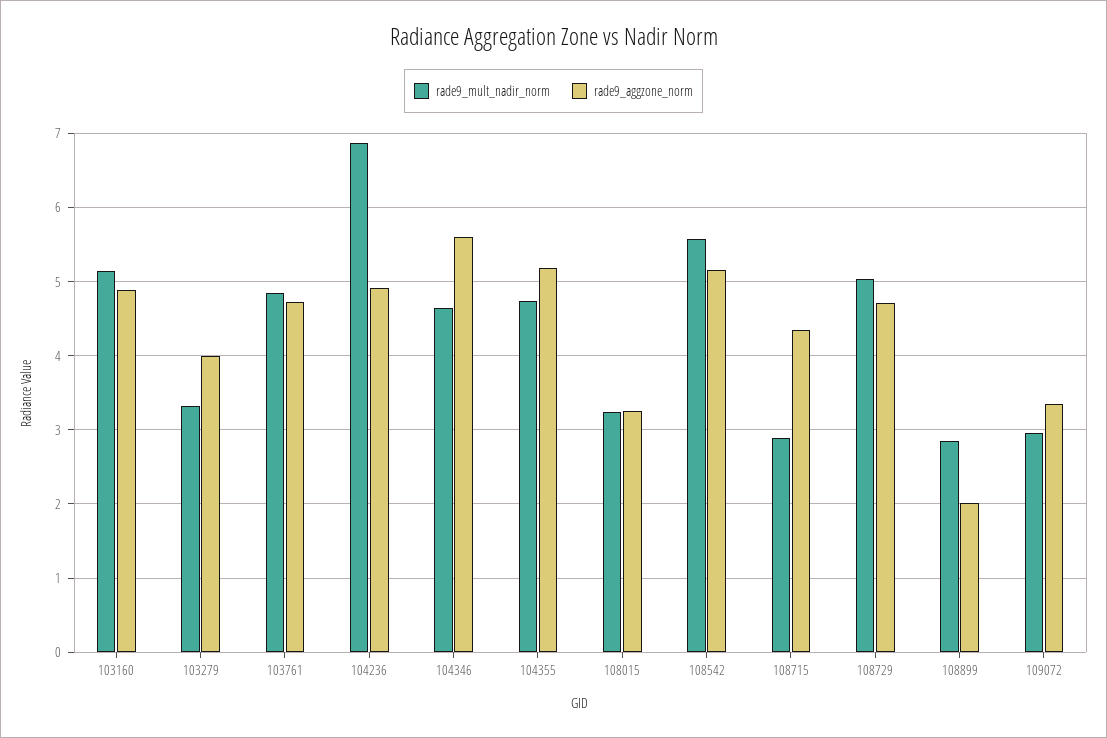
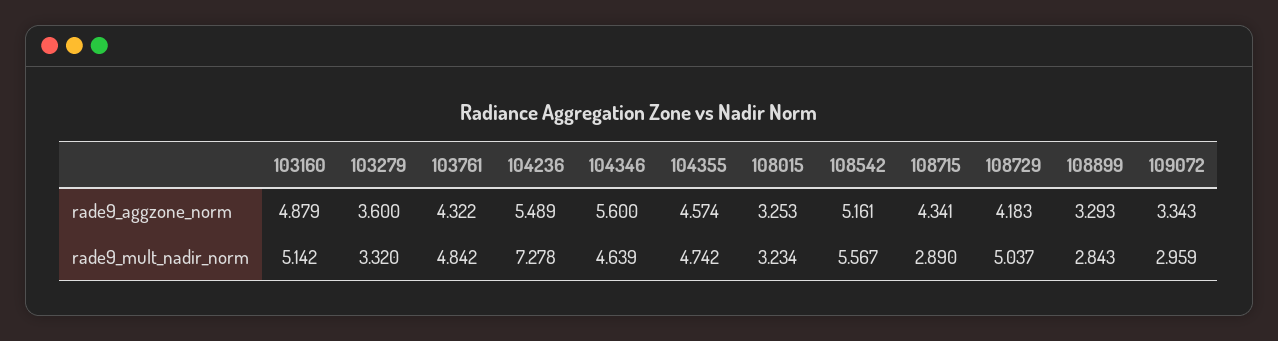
  {
    "rade9_mult_nadir_norm": {
      "103160": 5.142,
      "103279": 3.32,
      "103761": 4.842,
-     "104236": 6.9,
+     "104236": 7.278,
      "104346": 4.639,
      "104355": 4.742,
      "108015": 3.234,
      "108542": 5.567,
      "108715": 2.89,
      "108729": 5.037,
      "108899": 2.843,
      "109072": 2.959
    },
    "rade9_aggzone_norm": {
      "103160": 4.879,
-     "103279": 4,
+     "103279": 3.6,
-     "103761": 4.7,
+     "103761": 4.322,
-     "104236": 4.9,
+     "104236": 5.489,
      "104346": 5.6,
-     "104355": 5.2,
+     "104355": 4.574,
      "108015": 3.253,
      "108542": 5.161,
      "108715": 4.341,
-     "108729": 4.7,
+     "108729": 4.183,
-     "108899": 2,
+     "108899": 3.293,
      "109072": 3.343
    }
  }

